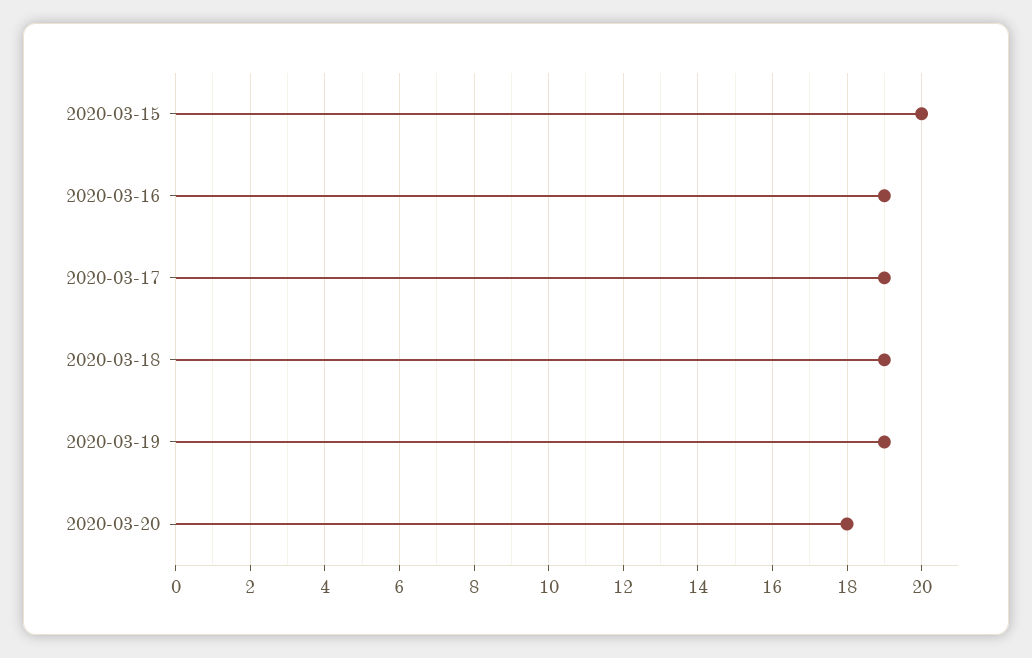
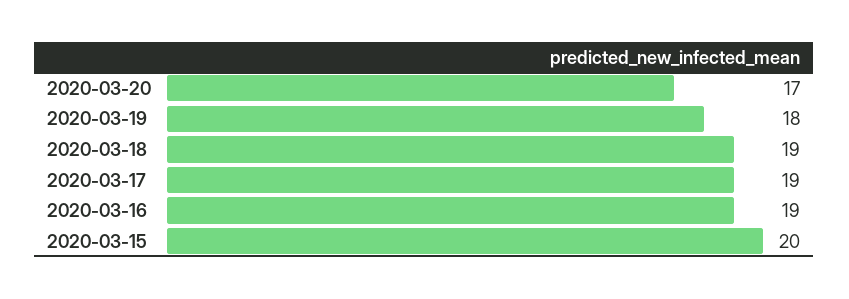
  {
    "2020-03-15": 20,
    "2020-03-16": 19,
    "2020-03-17": 19,
    "2020-03-18": 19,
-   "2020-03-19": 19,
+   "2020-03-19": 18,
-   "2020-03-20": 18
+   "2020-03-20": 17
  }

